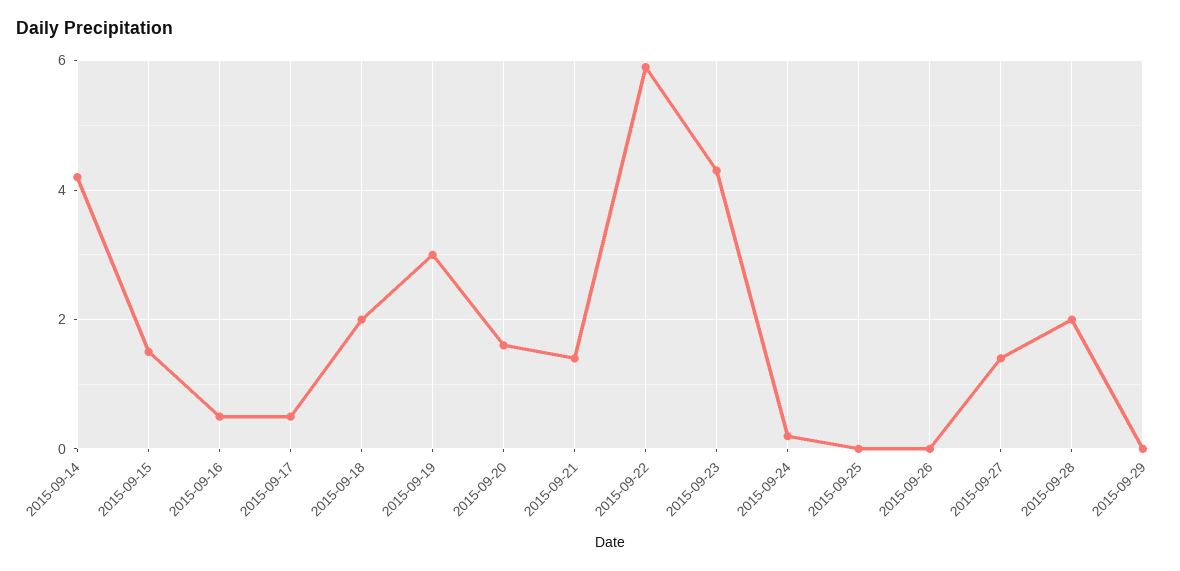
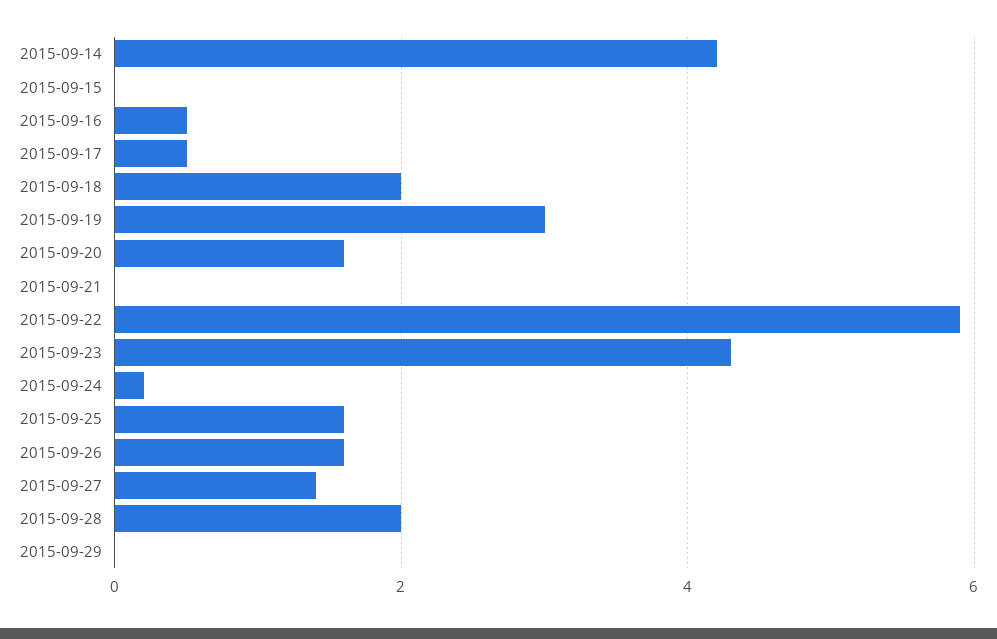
  {
    "2015-09-14": 4,
-   "2015-09-15": 1.5,
+   "2015-09-15": 0,
    "2015-09-16": 0.5,
    "2015-09-17": 0.5,
    "2015-09-18": 2,
    "2015-09-19": 3,
    "2015-09-20": 1.5,
-   "2015-09-21": 1.5,
+   "2015-09-21": 0,
    "2015-09-22": 6,
    "2015-09-23": 4.5,
    "2015-09-24": 0,
-   "2015-09-25": 0,
+   "2015-09-25": 1.5,
-   "2015-09-26": 0,
+   "2015-09-26": 1.5,
    "2015-09-27": 1.5,
    "2015-09-28": 2,
    "2015-09-29": 0
  }

